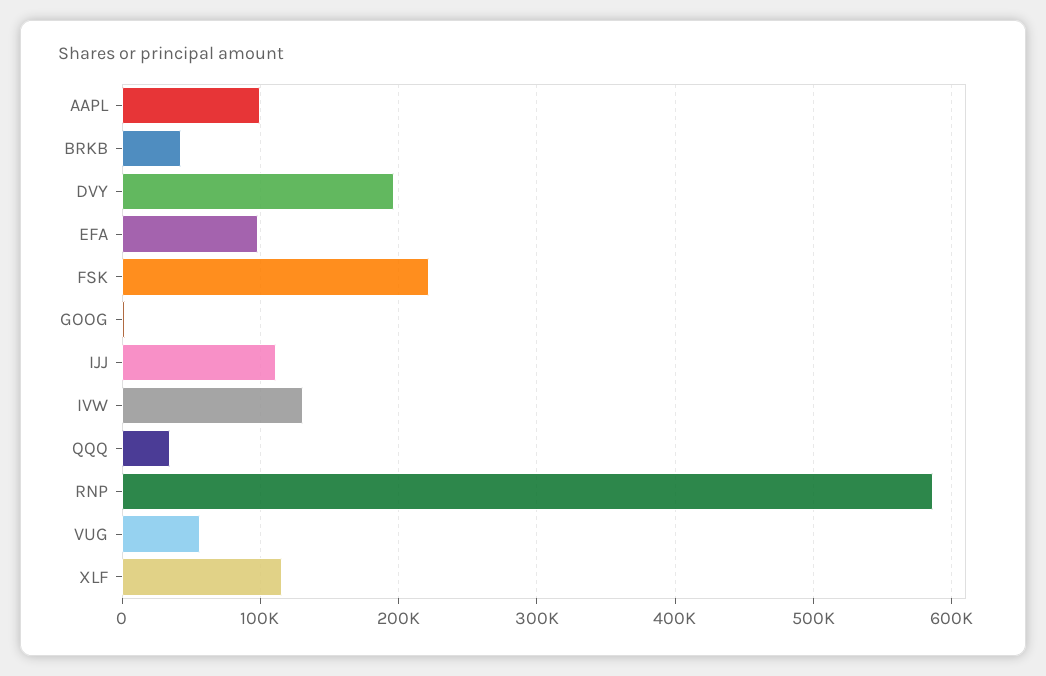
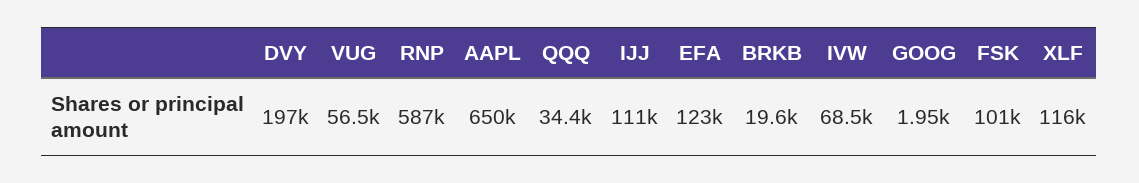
  {
-   "AAPL": 100000,
+   "AAPL": 650000,
-   "BRKB": 40000,
+   "BRKB": 19600,
    "DVY": 197000,
-   "EFA": 100000,
+   "EFA": 123000,
-   "FSK": 220000,
+   "FSK": 101000,
    "GOOG": 1950,
    "IJJ": 111000,
-   "IVW": 130000,
+   "IVW": 68500,
    "QQQ": 34400,
    "RNP": 587000,
    "VUG": 56500,
    "XLF": 116000
  }

